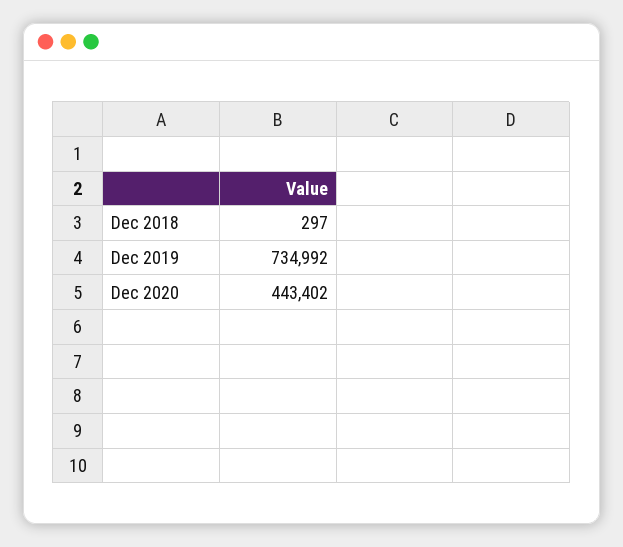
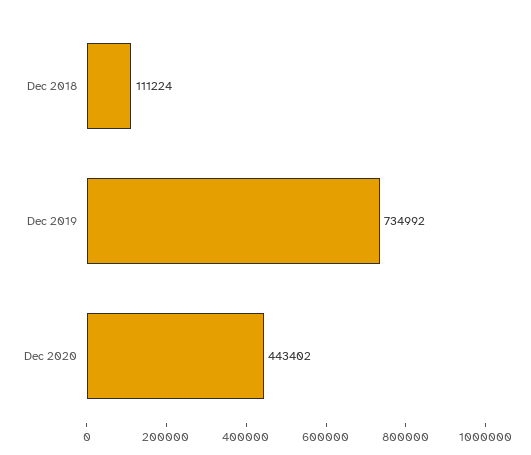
  {
-   "Dec 2018": 297,
+   "Dec 2018": 111224,
    "Dec 2019": 734992,
    "Dec 2020": 443402
  }

